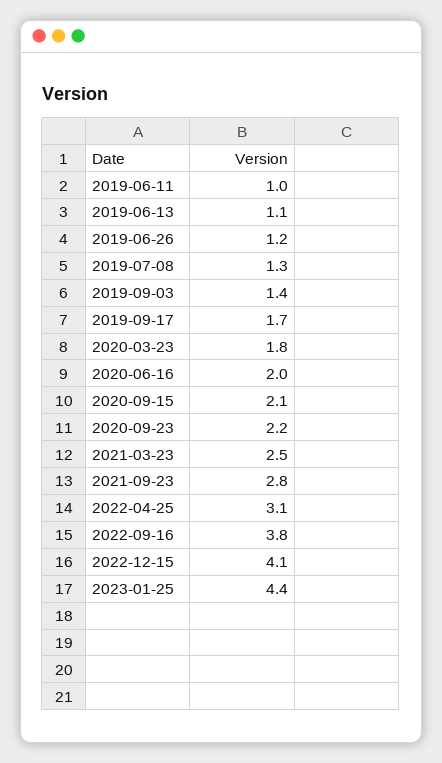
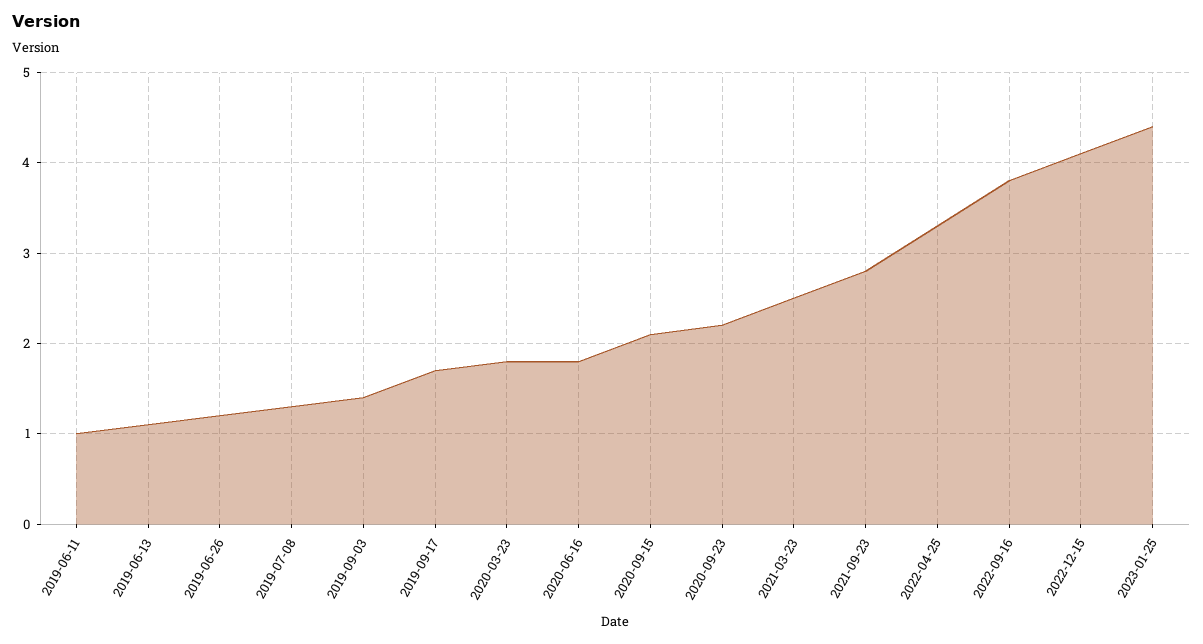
  {
    "2019-06-11": 1,
    "2019-06-13": 1.1,
    "2019-06-26": 1.2,
    "2019-07-08": 1.3,
    "2019-09-03": 1.4,
    "2019-09-17": 1.7,
    "2020-03-23": 1.8,
-   "2020-06-16": 2,
+   "2020-06-16": 1.8,
    "2020-09-15": 2.1,
    "2020-09-23": 2.2,
    "2021-03-23": 2.5,
    "2021-09-23": 2.8,
-   "2022-04-25": 3.1,
+   "2022-04-25": 3.3,
    "2022-09-16": 3.8,
    "2022-12-15": 4.1,
    "2023-01-25": 4.4
  }

